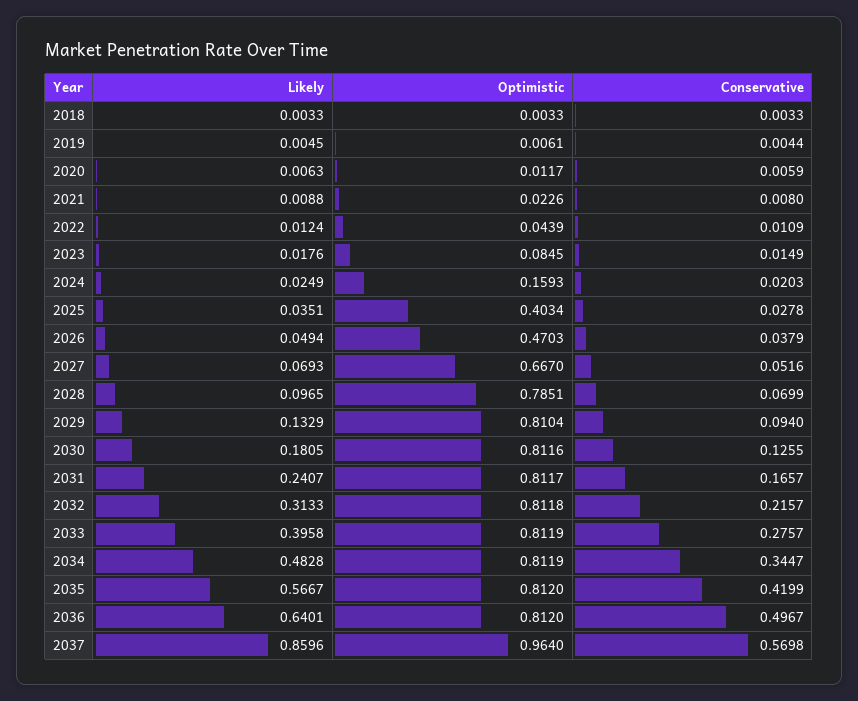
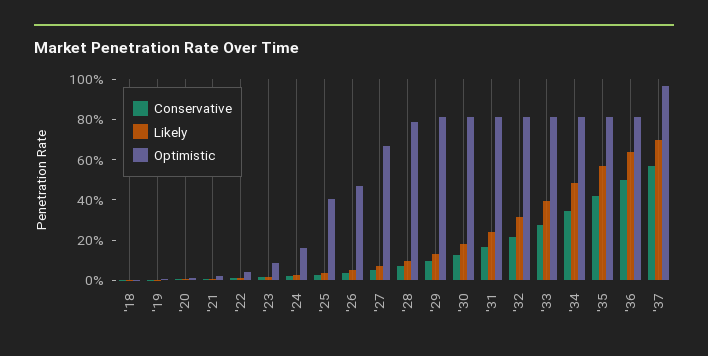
  {
    "Likely": {
      "2018": 0.0033,
      "2019": 0.0045,
      "2020": 0.0063,
      "2021": 0.0088,
      "2022": 0.0124,
      "2023": 0.0176,
      "2024": 0.0249,
      "2025": 0.0351,
      "2026": 0.0494,
      "2027": 0.0693,
      "2028": 0.0965,
      "2029": 0.1329,
      "2030": 0.1805,
      "2031": 0.2407,
      "2032": 0.3133,
      "2033": 0.3958,
      "2034": 0.4828,
      "2035": 0.5667,
      "2036": 0.6401,
-     "2037": 0.8596
+     "2037": 0.7
    },
    "Optimistic": {
      "2018": 0.0033,
      "2019": 0.0061,
      "2020": 0.0117,
      "2021": 0.0226,
      "2022": 0.0439,
      "2023": 0.0845,
      "2024": 0.1593,
      "2025": 0.4034,
      "2026": 0.4703,
      "2027": 0.667,
      "2028": 0.7851,
      "2029": 0.8104,
      "2030": 0.8116,
      "2031": 0.8117,
      "2032": 0.8118,
      "2033": 0.8119,
      "2034": 0.8119,
      "2035": 0.812,
      "2036": 0.812,
      "2037": 0.964
    },
    "Conservative": {
      "2018": 0.0033,
      "2019": 0.0044,
      "2020": 0.0059,
      "2021": 0.008,
      "2022": 0.0109,
      "2023": 0.0149,
      "2024": 0.0203,
      "2025": 0.0278,
      "2026": 0.0379,
      "2027": 0.0516,
      "2028": 0.0699,
      "2029": 0.094,
      "2030": 0.1255,
      "2031": 0.1657,
      "2032": 0.2157,
      "2033": 0.2757,
      "2034": 0.3447,
      "2035": 0.4199,
      "2036": 0.4967,
      "2037": 0.5698
    }
  }

